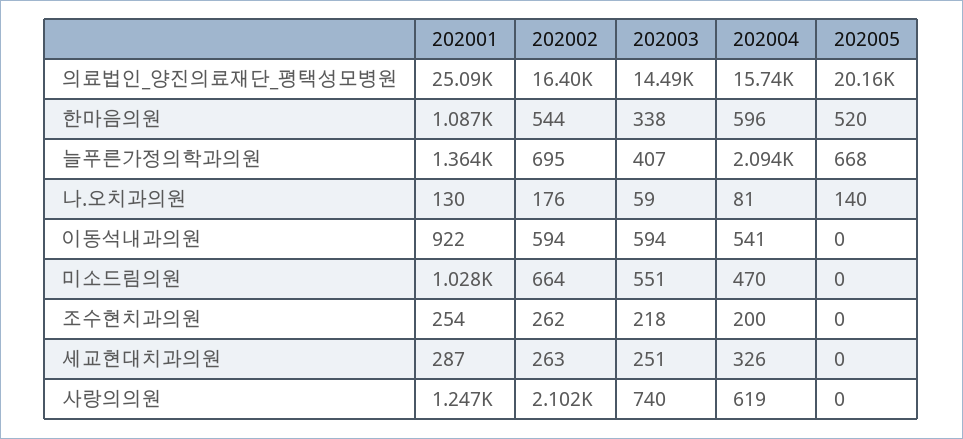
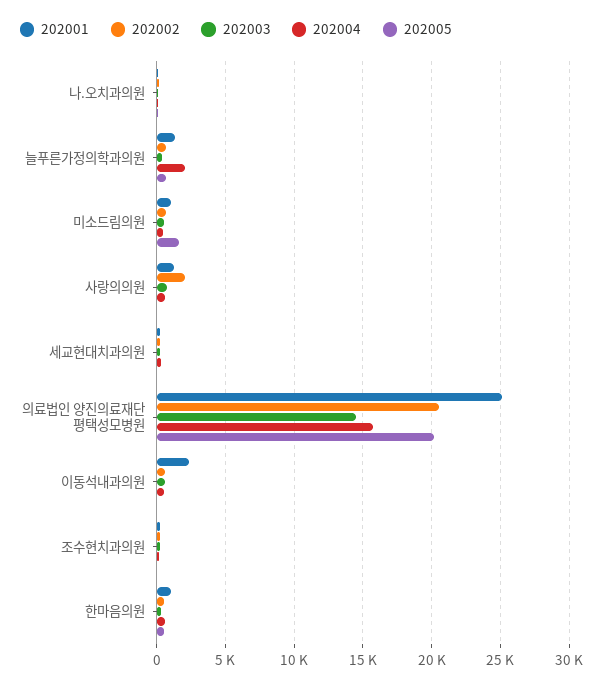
  {
    "202001": {
      "의료법인_양진의료재단_평택성모병원": 25090,
      "한마음의원": 1087,
      "늘푸른가정의학과의원": 1364,
      "나.오치과의원": 130,
-     "이동석내과의원": 922,
+     "이동석내과의원": 2500,
      "미소드림의원": 1028,
      "조수현치과의원": 254,
      "세교현대치과의원": 287,
      "사랑의의원": 1247
    },
    "202002": {
-     "의료법인_양진의료재단_평택성모병원": 16400,
+     "의료법인_양진의료재단_평택성모병원": 20500,
      "한마음의원": 544,
      "늘푸른가정의학과의원": 695,
      "나.오치과의원": 176,
      "이동석내과의원": 594,
      "미소드림의원": 664,
      "조수현치과의원": 262,
      "세교현대치과의원": 263,
      "사랑의의원": 2102
    },
    "202003": {
      "의료법인_양진의료재단_평택성모병원": 14490,
      "한마음의원": 338,
      "늘푸른가정의학과의원": 407,
      "나.오치과의원": 59,
      "이동석내과의원": 594,
      "미소드림의원": 551,
      "조수현치과의원": 218,
      "세교현대치과의원": 251,
      "사랑의의원": 740
    },
    "202004": {
      "의료법인_양진의료재단_평택성모병원": 15740,
      "한마음의원": 596,
      "늘푸른가정의학과의원": 2094,
      "나.오치과의원": 81,
      "이동석내과의원": 541,
      "미소드림의원": 470,
      "조수현치과의원": 200,
      "세교현대치과의원": 326,
      "사랑의의원": 619
    },
    "202005": {
      "의료법인_양진의료재단_평택성모병원": 20160,
      "한마음의원": 520,
      "늘푸른가정의학과의원": 668,
      "나.오치과의원": 140,
      "이동석내과의원": 0,
-     "미소드림의원": 0,
+     "미소드림의원": 1500,
      "조수현치과의원": 0,
      "세교현대치과의원": 0,
      "사랑의의원": 0
    }
  }

